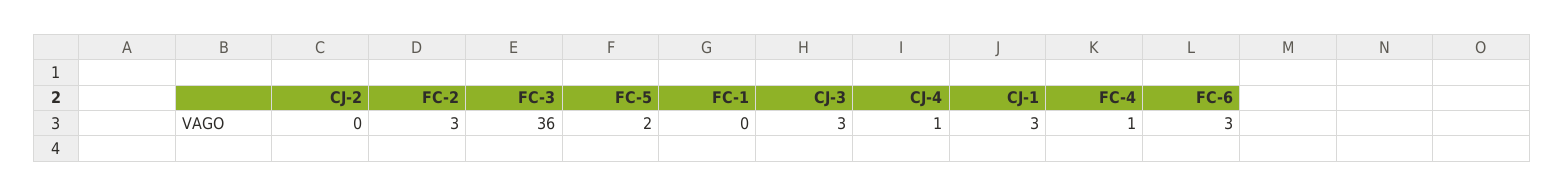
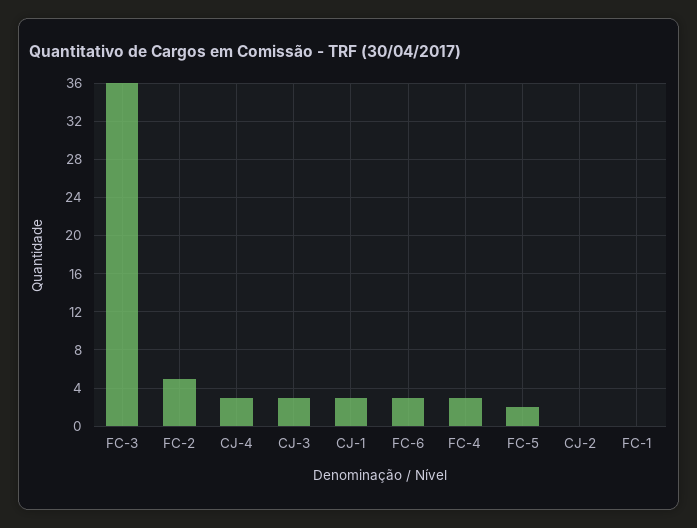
  {
    "CJ-2": 0,
-   "FC-2": 3,
+   "FC-2": 5,
    "FC-3": 36,
    "FC-5": 2,
    "FC-1": 0,
    "CJ-3": 3,
-   "CJ-4": 1,
+   "CJ-4": 3,
    "CJ-1": 3,
-   "FC-4": 1,
+   "FC-4": 3,
    "FC-6": 3
  }

